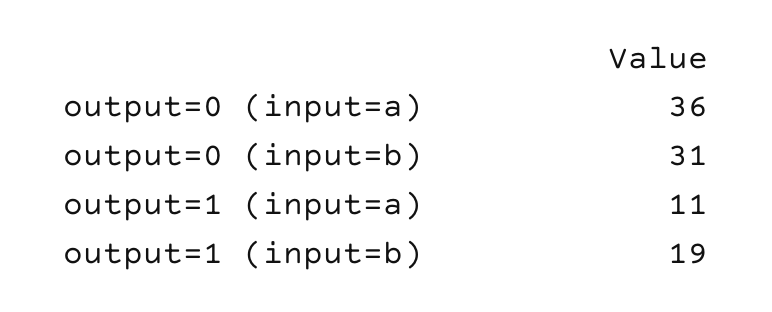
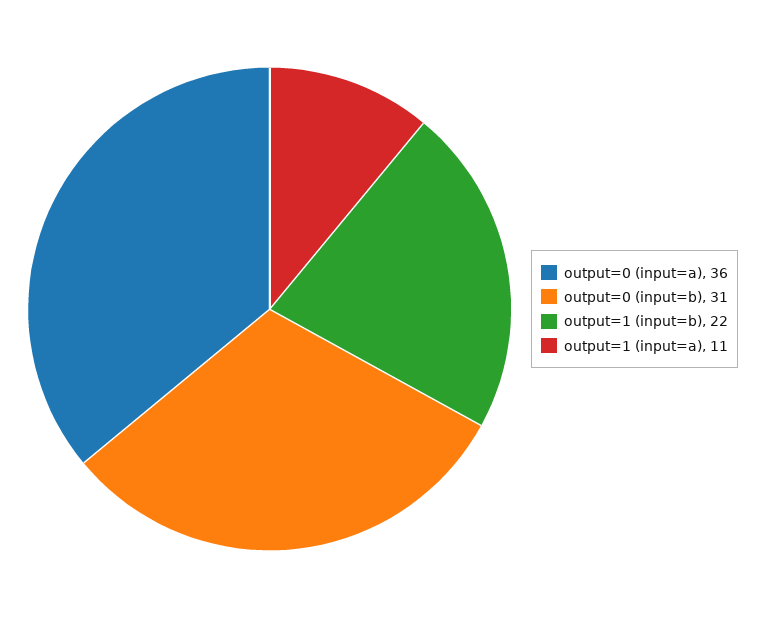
  {
    "output=0 (input=a)": 36,
    "output=0 (input=b)": 31,
    "output=1 (input=a)": 11,
-   "output=1 (input=b)": 19
+   "output=1 (input=b)": 22
  }

